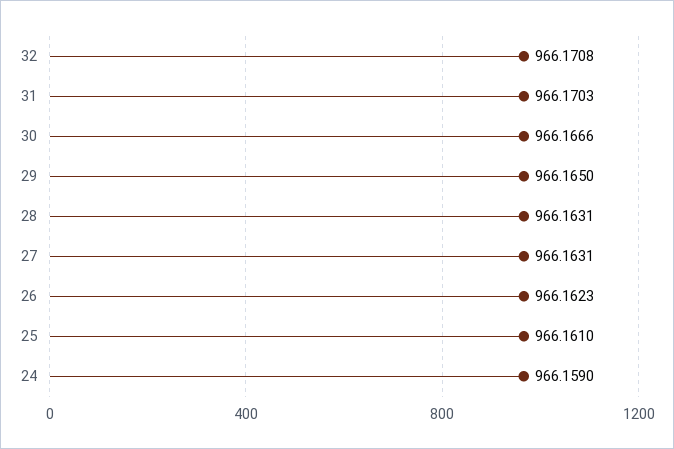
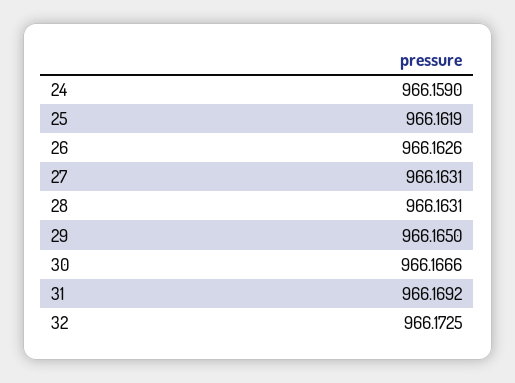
  {
-   "32": 966.1708,
+   "32": 966.1725,
-   "31": 966.1703,
+   "31": 966.1692,
    "30": 966.1666,
    "29": 966.165,
    "28": 966.1631,
    "27": 966.1631,
-   "26": 966.1623,
+   "26": 966.1626,
-   "25": 966.161,
+   "25": 966.1619,
    "24": 966.159
  }

